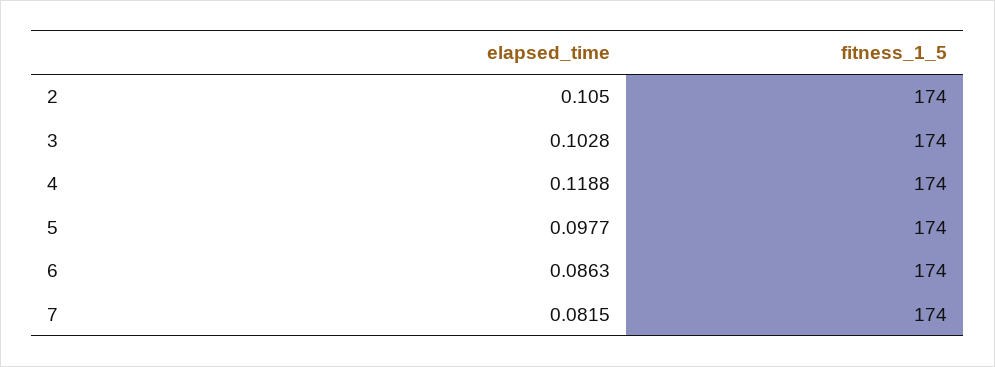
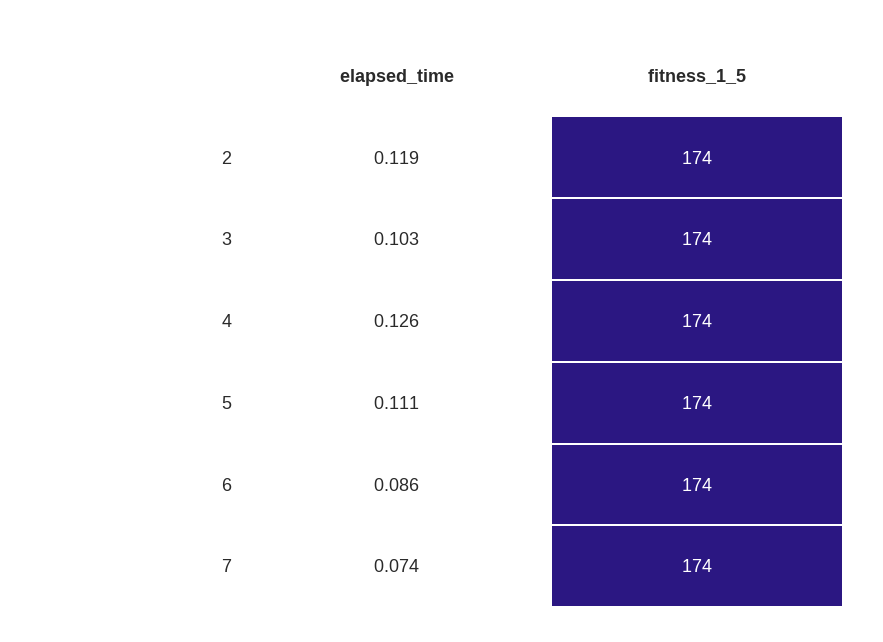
  {
    "elapsed_time": {
-     "2": 0.105,
+     "2": 0.119,
      "3": 0.1028,
-     "4": 0.1188,
+     "4": 0.126,
-     "5": 0.0977,
+     "5": 0.111,
      "6": 0.0863,
-     "7": 0.0815
+     "7": 0.074
    },
    "fitness_1_5": {
      "2": 174,
      "3": 174,
      "4": 174,
      "5": 174,
      "6": 174,
      "7": 174
    }
  }

